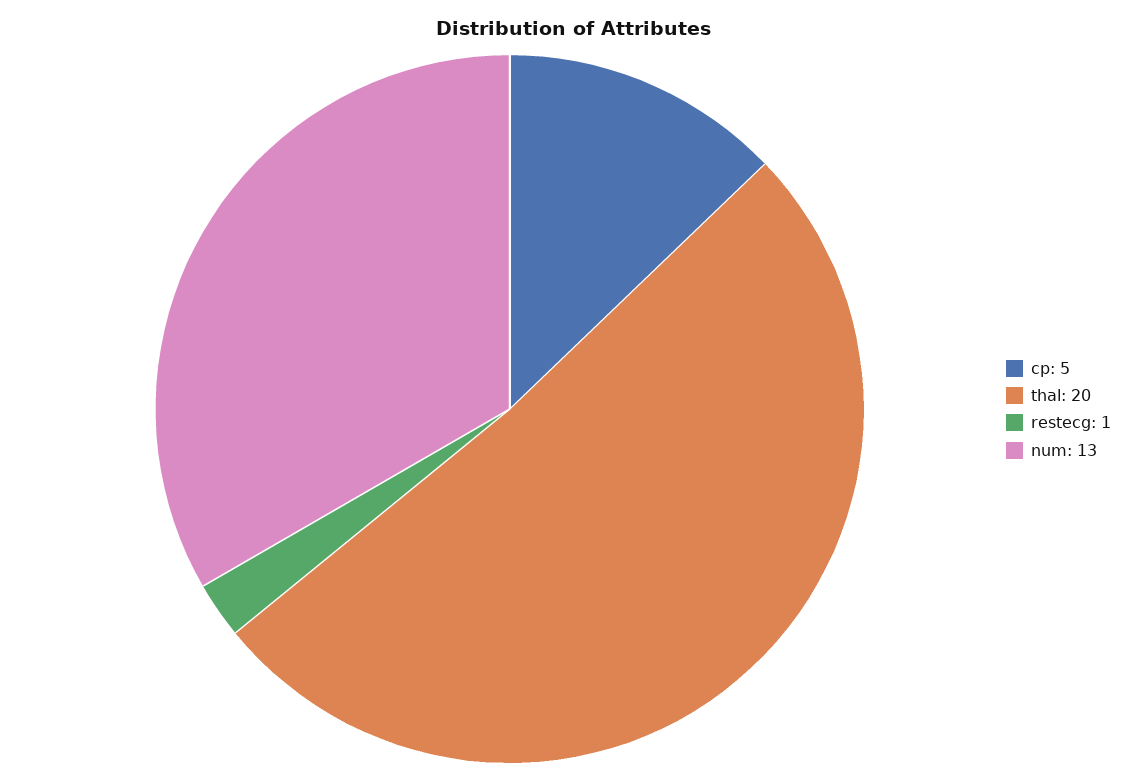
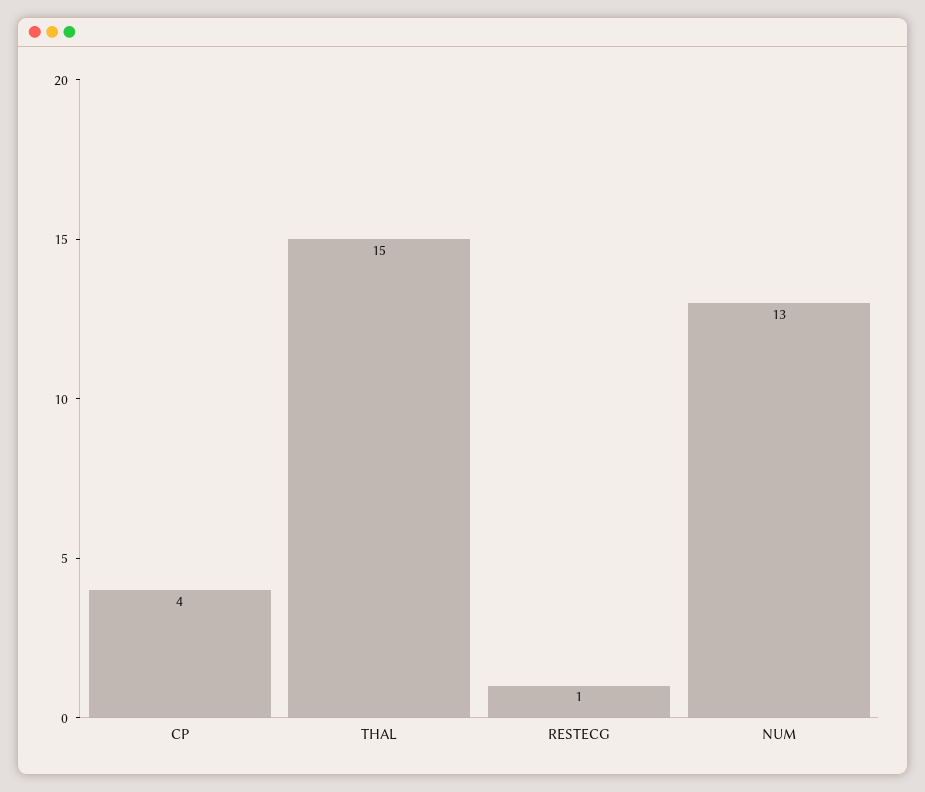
  {
-   "cp": 5,
+   "cp": 4,
-   "thal": 20,
+   "thal": 15,
    "restecg": 1,
    "num": 13
  }

